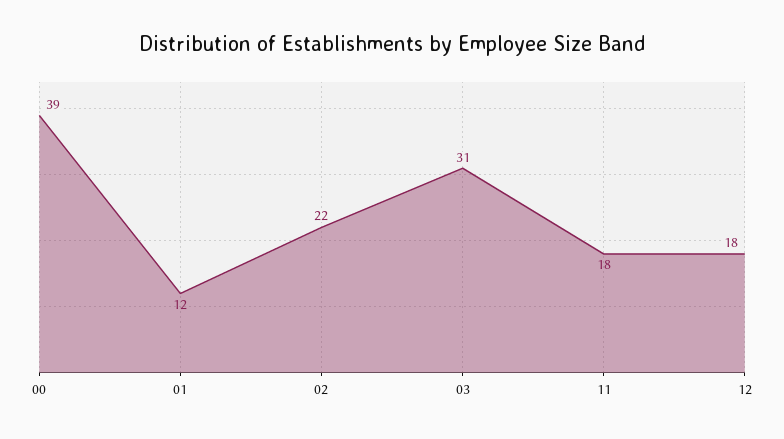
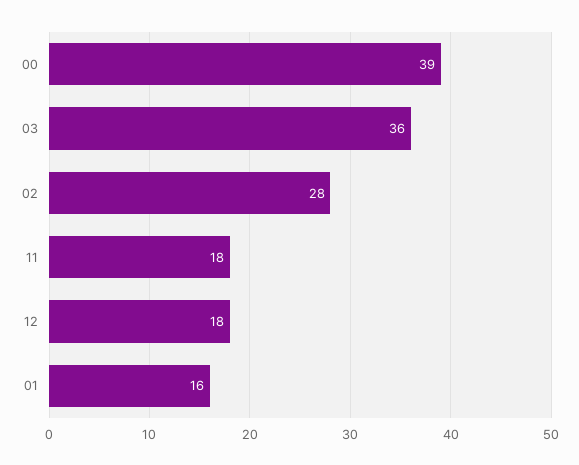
  {
    "00": 39,
-   "01": 12,
+   "01": 16,
-   "02": 22,
+   "02": 28,
-   "03": 31,
+   "03": 36,
    "11": 18,
    "12": 18
  }

